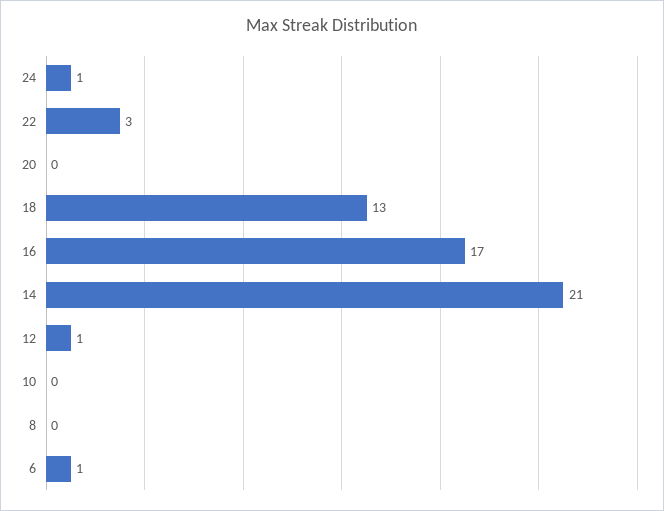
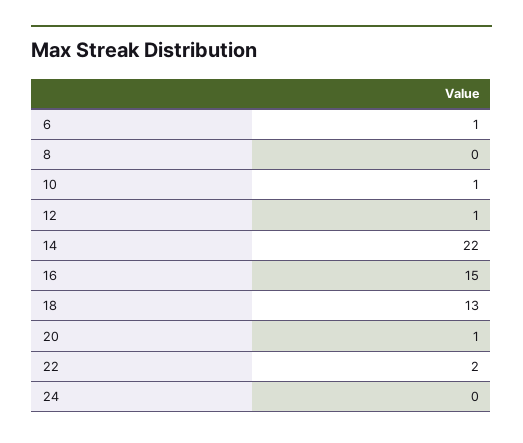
  {
-   "24": 1,
+   "24": 0,
-   "22": 3,
+   "22": 2,
-   "20": 0,
+   "20": 1,
    "18": 13,
-   "16": 17,
+   "16": 15,
-   "14": 21,
+   "14": 22,
    "12": 1,
-   "10": 0,
+   "10": 1,
    "8": 0,
    "6": 1
  }

